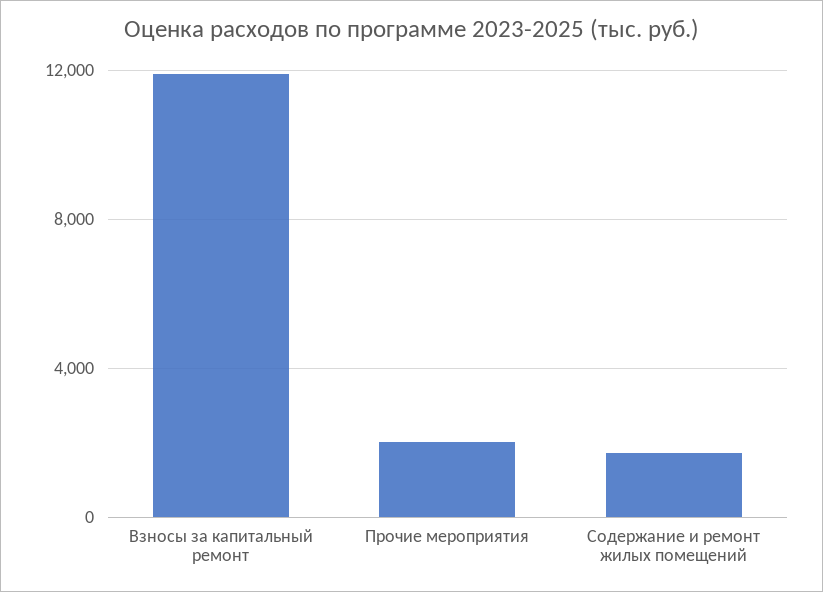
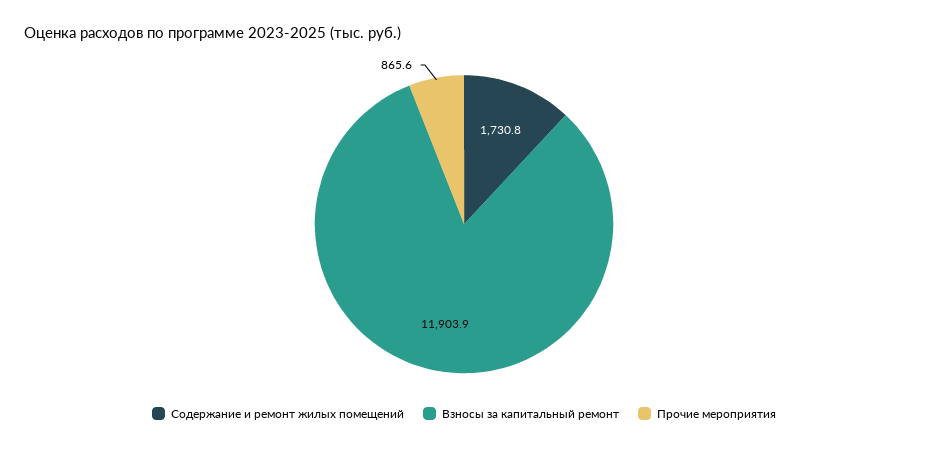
  {
    "Взносы за капитальный ремонт": 11903.9,
-   "Прочие мероприятия": 2000,
+   "Прочие мероприятия": 865.6,
    "Содержание и ремонт жилых помещений": 1730.8
  }

